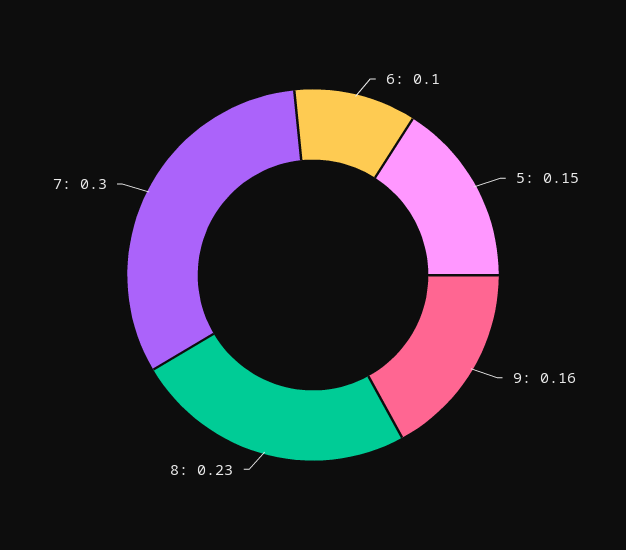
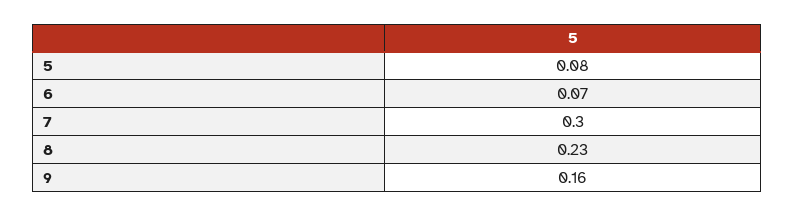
  {
-   "6": 0.1,
+   "6": 0.07,
-   "5": 0.15,
+   "5": 0.08,
    "9": 0.16,
    "8": 0.23,
    "7": 0.3
  }

